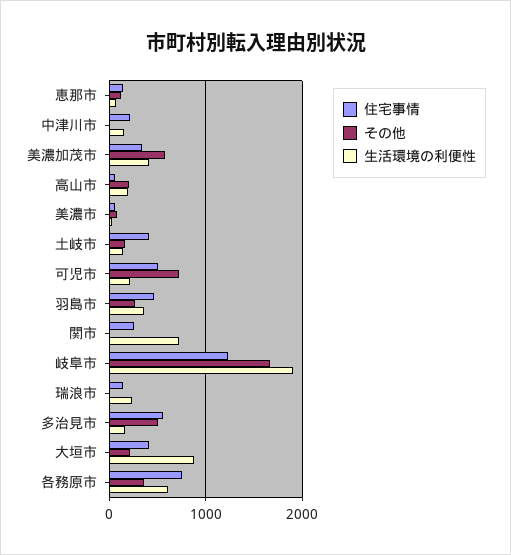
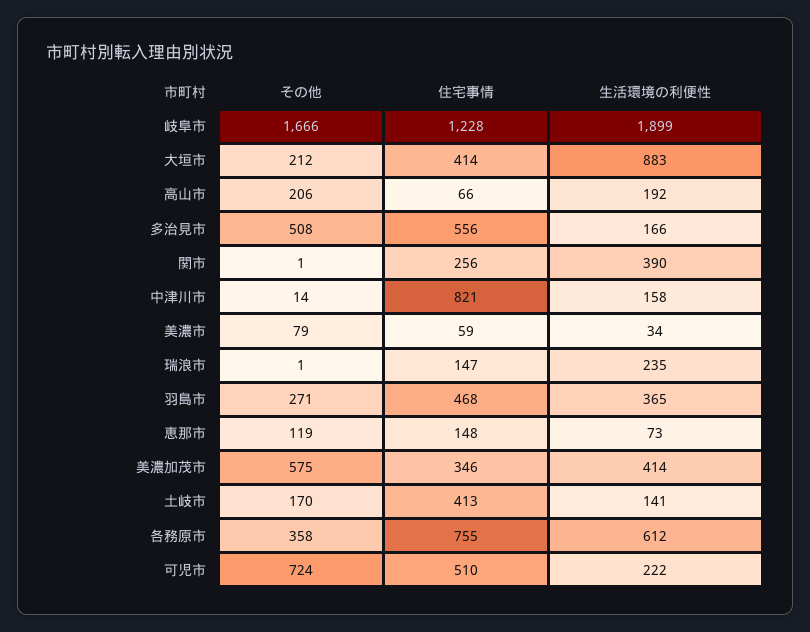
  {
    "住宅事情": {
      "恵那市": 148,
-     "中津川市": 200,
+     "中津川市": 821,
      "美濃加茂市": 346,
      "高山市": 66,
      "美濃市": 59,
      "土岐市": 413,
      "可児市": 510,
      "羽島市": 468,
      "関市": 256,
      "岐阜市": 1228,
      "瑞浪市": 147,
      "多治見市": 556,
      "大垣市": 414,
      "各務原市": 755
    },
    "その他": {
      "恵那市": 119,
      "中津川市": 14,
      "美濃加茂市": 575,
      "高山市": 206,
      "美濃市": 79,
      "土岐市": 170,
      "可児市": 724,
      "羽島市": 271,
      "関市": 1,
      "岐阜市": 1666,
      "瑞浪市": 1,
      "多治見市": 508,
      "大垣市": 212,
      "各務原市": 358
    },
    "生活環境の利便性": {
      "恵那市": 73,
      "中津川市": 158,
      "美濃加茂市": 414,
      "高山市": 192,
      "美濃市": 34,
      "土岐市": 141,
      "可児市": 222,
      "羽島市": 365,
-     "関市": 700,
+     "関市": 390,
      "岐阜市": 1899,
      "瑞浪市": 235,
      "多治見市": 166,
      "大垣市": 883,
      "各務原市": 612
    }
  }

